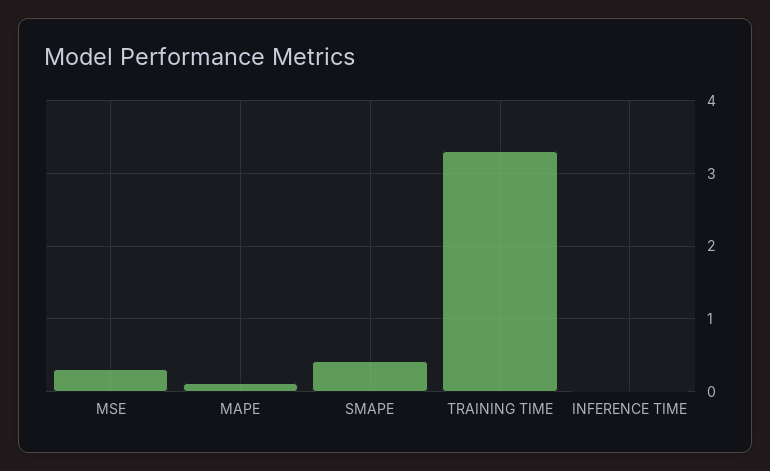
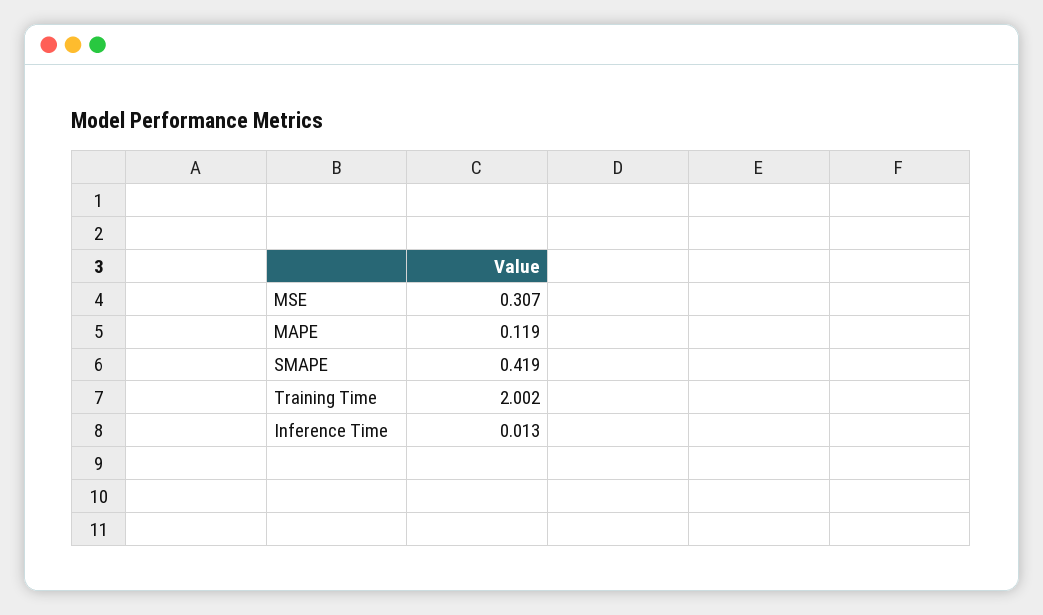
  {
    "MSE": 0.307,
    "MAPE": 0.119,
    "SMAPE": 0.419,
-   "TRAINING TIME": 3.3,
+   "TRAINING TIME": 2.002,
    "INFERENCE TIME": 0.013
  }

